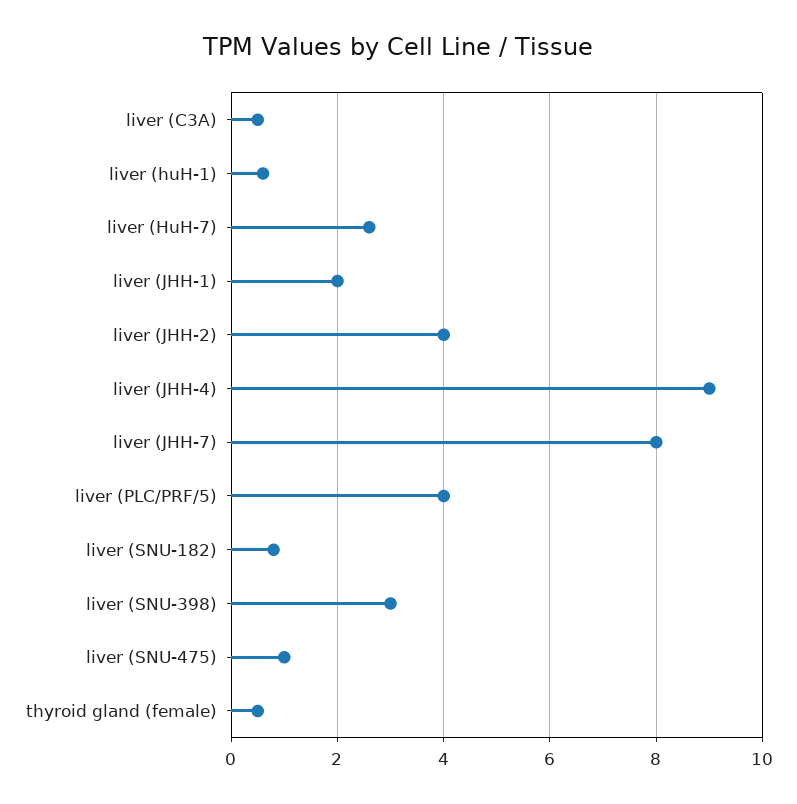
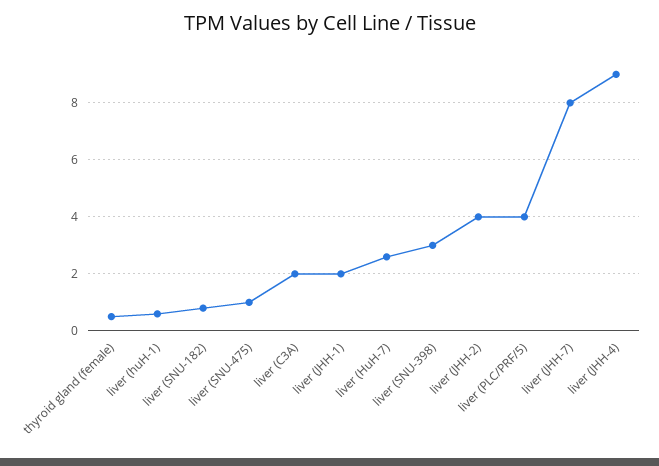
  {
-   "liver (C3A)": 0.5,
+   "liver (C3A)": 2,
    "liver (huH-1)": 0.5,
    "liver (HuH-7)": 2.5,
    "liver (JHH-1)": 2,
    "liver (JHH-2)": 4,
    "liver (JHH-4)": 9,
    "liver (JHH-7)": 8,
    "liver (PLC/PRF/5)": 4,
    "liver (SNU-182)": 1,
    "liver (SNU-398)": 3,
    "liver (SNU-475)": 1,
    "thyroid gland (female)": 0.5
  }

